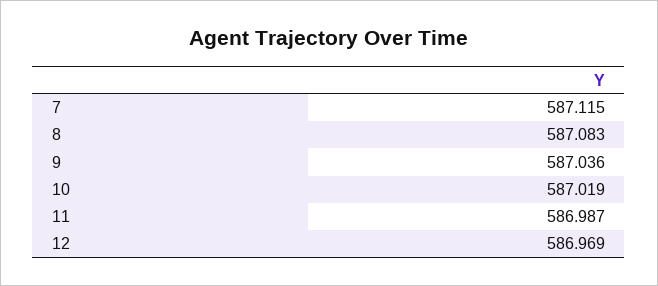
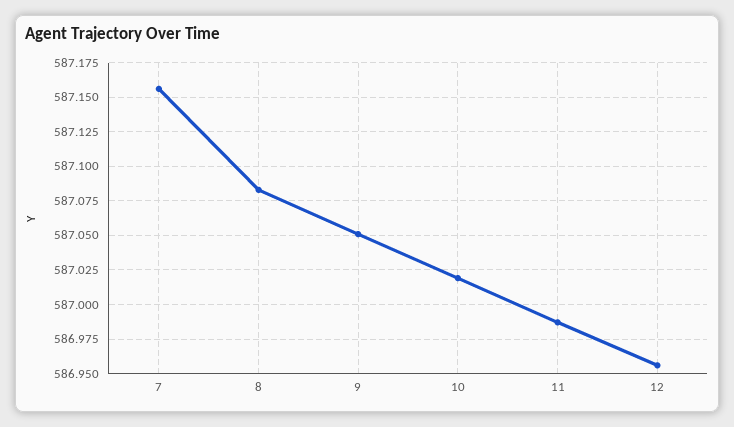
  {
-   "7": 587.115,
+   "7": 587.155,
    "8": 587.083,
-   "9": 587.036,
+   "9": 587.05,
    "10": 587.019,
    "11": 586.987,
-   "12": 586.969
+   "12": 586.955
  }

